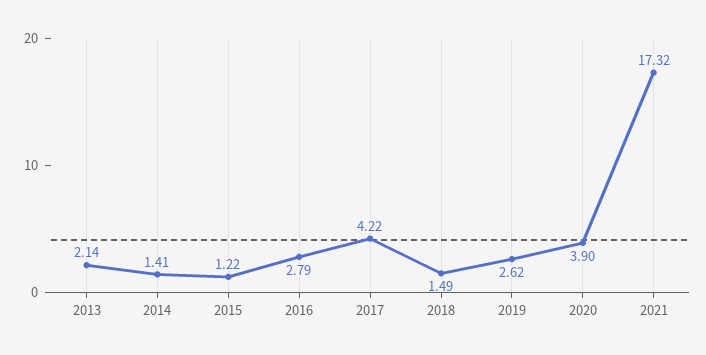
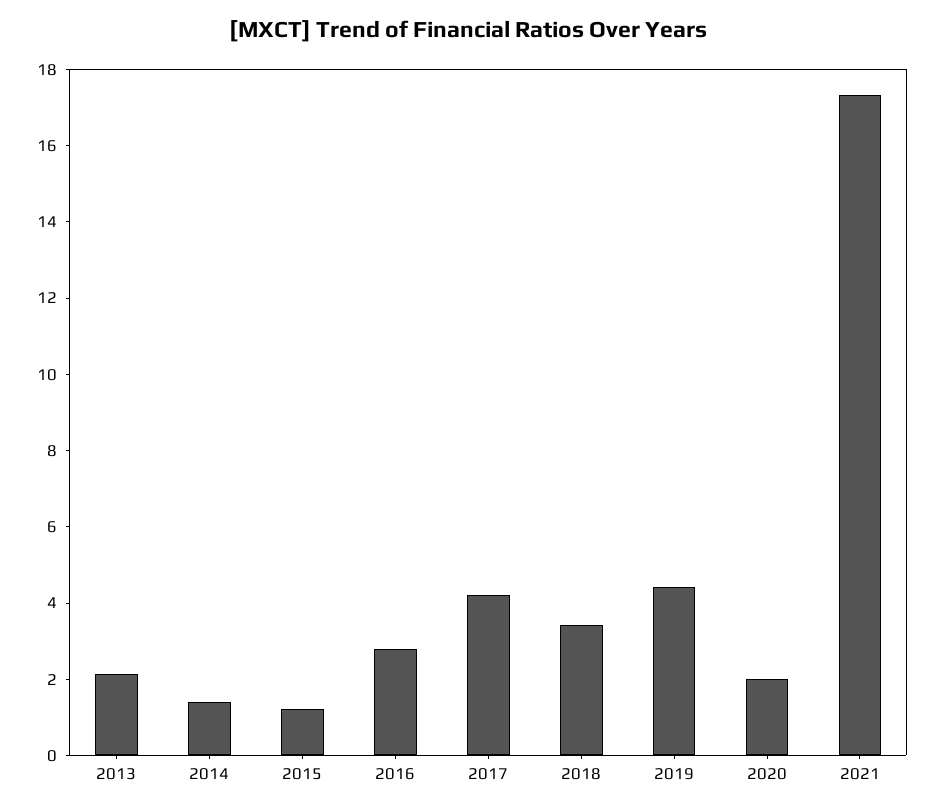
  {
    "2013": 2.14,
    "2014": 1.41,
    "2015": 1.22,
    "2016": 2.79,
    "2017": 4.22,
-   "2018": 1.49,
+   "2018": 3.5,
-   "2019": 2.62,
+   "2019": 4.5,
-   "2020": 3.9,
+   "2020": 2,
    "2021": 17.32
  }

